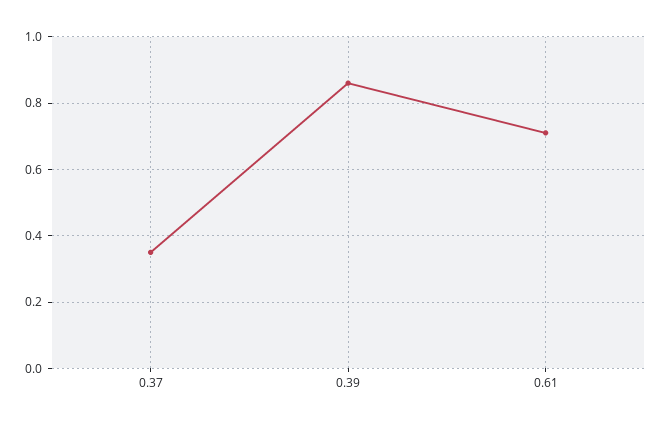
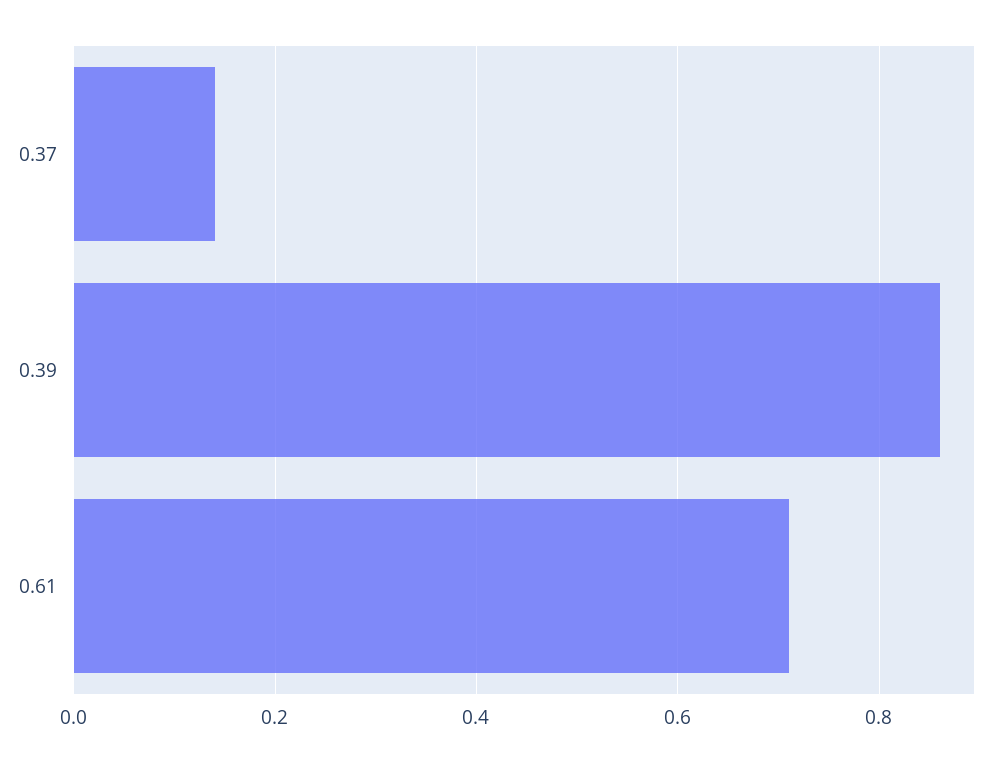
  {
-   "0.37": 0.35,
+   "0.37": 0.15,
    "0.39": 0.85,
    "0.61": 0.7
  }

